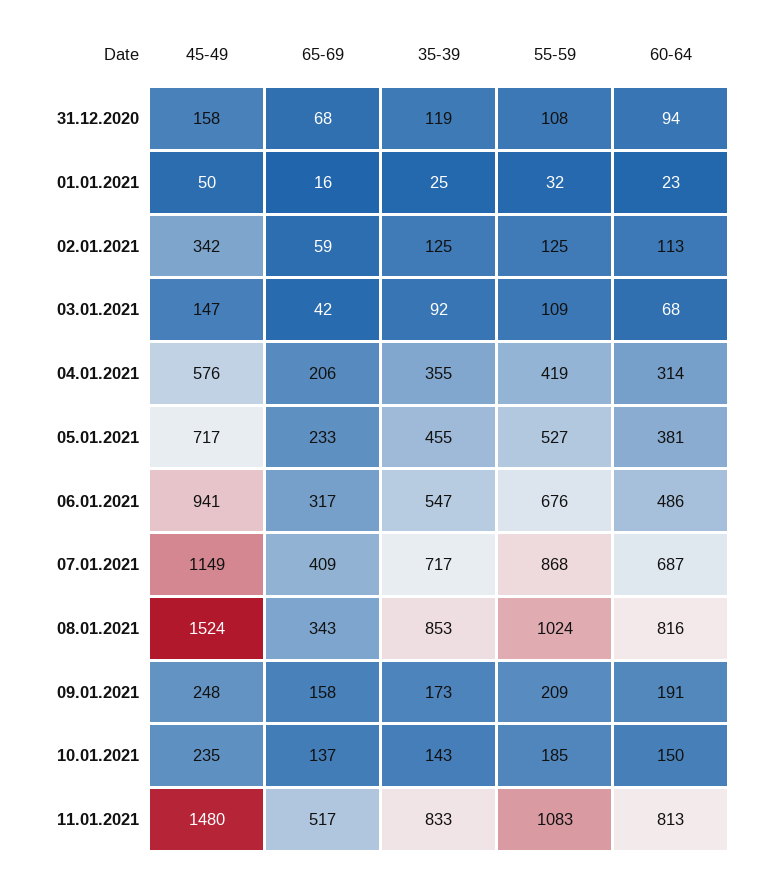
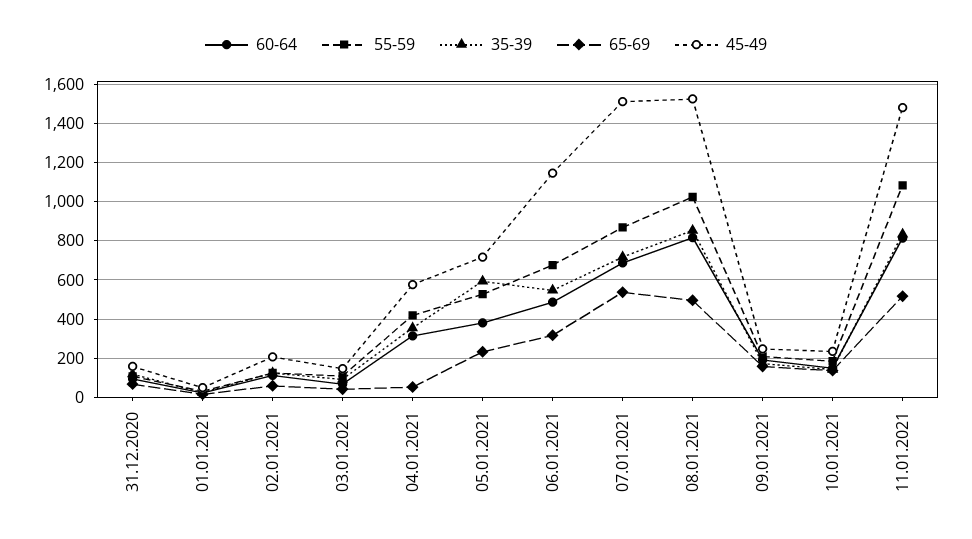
  {
    "45-49": {
      "31.12.2020": 158,
      "01.01.2021": 50,
-     "02.01.2021": 342,
+     "02.01.2021": 200,
      "03.01.2021": 147,
      "04.01.2021": 576,
      "05.01.2021": 717,
-     "06.01.2021": 941,
+     "06.01.2021": 1150,
-     "07.01.2021": 1149,
+     "07.01.2021": 1500,
      "08.01.2021": 1524,
      "09.01.2021": 248,
      "10.01.2021": 235,
      "11.01.2021": 1480
    },
    "65-69": {
      "31.12.2020": 68,
      "01.01.2021": 16,
      "02.01.2021": 59,
      "03.01.2021": 42,
-     "04.01.2021": 206,
+     "04.01.2021": 50,
      "05.01.2021": 233,
      "06.01.2021": 317,
-     "07.01.2021": 409,
+     "07.01.2021": 550,
-     "08.01.2021": 343,
+     "08.01.2021": 500,
      "09.01.2021": 158,
      "10.01.2021": 137,
      "11.01.2021": 517
    },
    "35-39": {
      "31.12.2020": 119,
      "01.01.2021": 25,
      "02.01.2021": 125,
      "03.01.2021": 92,
      "04.01.2021": 355,
-     "05.01.2021": 455,
+     "05.01.2021": 600,
      "06.01.2021": 547,
      "07.01.2021": 717,
      "08.01.2021": 853,
      "09.01.2021": 173,
      "10.01.2021": 143,
      "11.01.2021": 833
    },
    "55-59": {
      "31.12.2020": 108,
      "01.01.2021": 32,
      "02.01.2021": 125,
      "03.01.2021": 109,
      "04.01.2021": 419,
      "05.01.2021": 527,
      "06.01.2021": 676,
      "07.01.2021": 868,
      "08.01.2021": 1024,
      "09.01.2021": 209,
      "10.01.2021": 185,
      "11.01.2021": 1083
    },
    "60-64": {
      "31.12.2020": 94,
      "01.01.2021": 23,
      "02.01.2021": 113,
      "03.01.2021": 68,
      "04.01.2021": 314,
      "05.01.2021": 381,
      "06.01.2021": 486,
      "07.01.2021": 687,
      "08.01.2021": 816,
      "09.01.2021": 191,
      "10.01.2021": 150,
      "11.01.2021": 813
    }
  }

